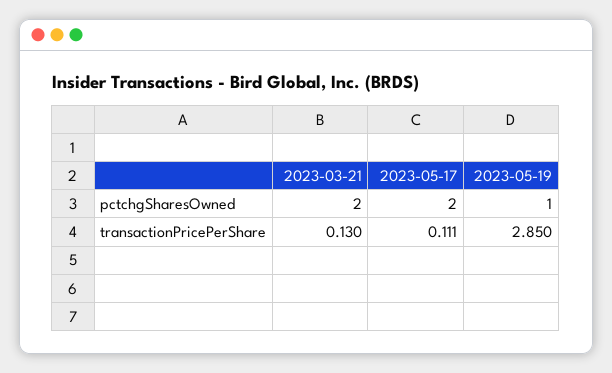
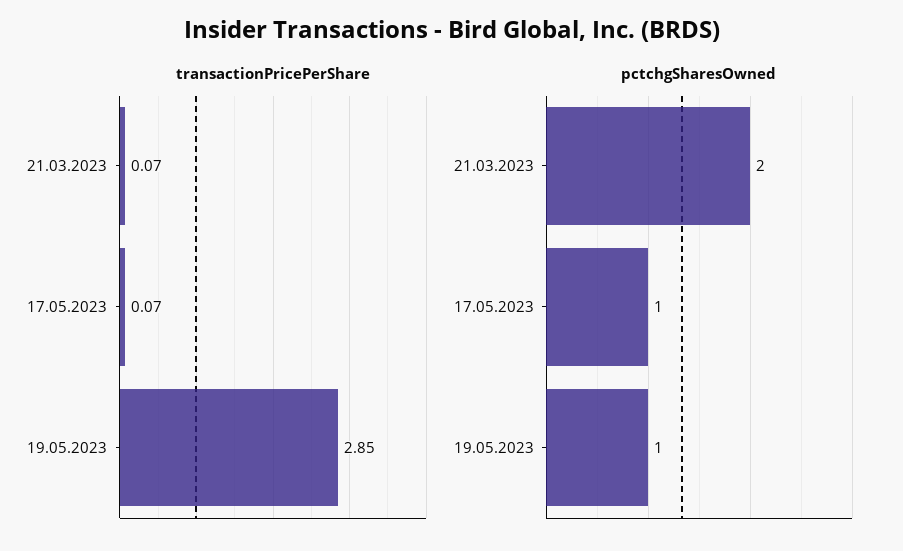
  {
    "pctchgSharesOwned": {
      "2023-03-21": 2,
-     "2023-05-17": 2,
+     "2023-05-17": 1,
      "2023-05-19": 1
    },
    "transactionPricePerShare": {
-     "2023-03-21": 0.13,
+     "2023-03-21": 0.07,
-     "2023-05-17": 0.111,
+     "2023-05-17": 0.07,
      "2023-05-19": 2.85
    }
  }

